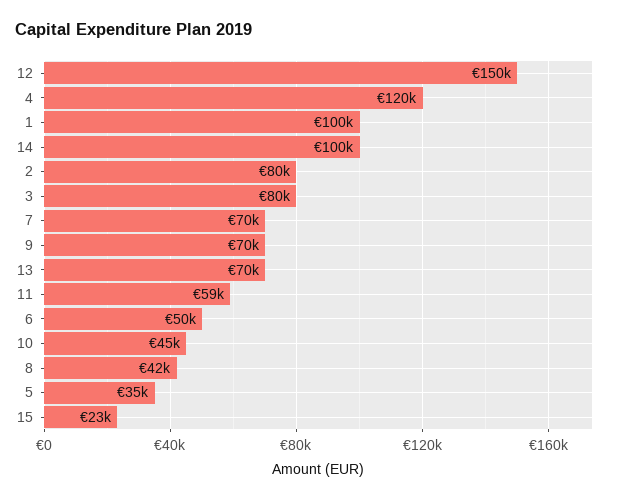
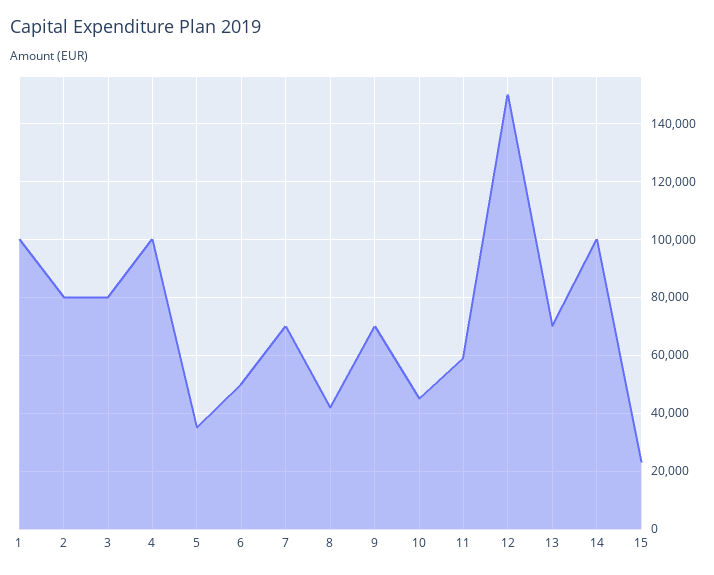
  {
    "12": 150000,
-   "4": 120000,
+   "4": 100000,
    "1": 100000,
    "14": 100000,
    "2": 80000,
    "3": 80000,
    "7": 70000,
    "9": 70000,
    "13": 70000,
    "11": 59000,
    "6": 50000,
    "10": 45000,
    "8": 42000,
    "5": 35000,
    "15": 23000
  }

